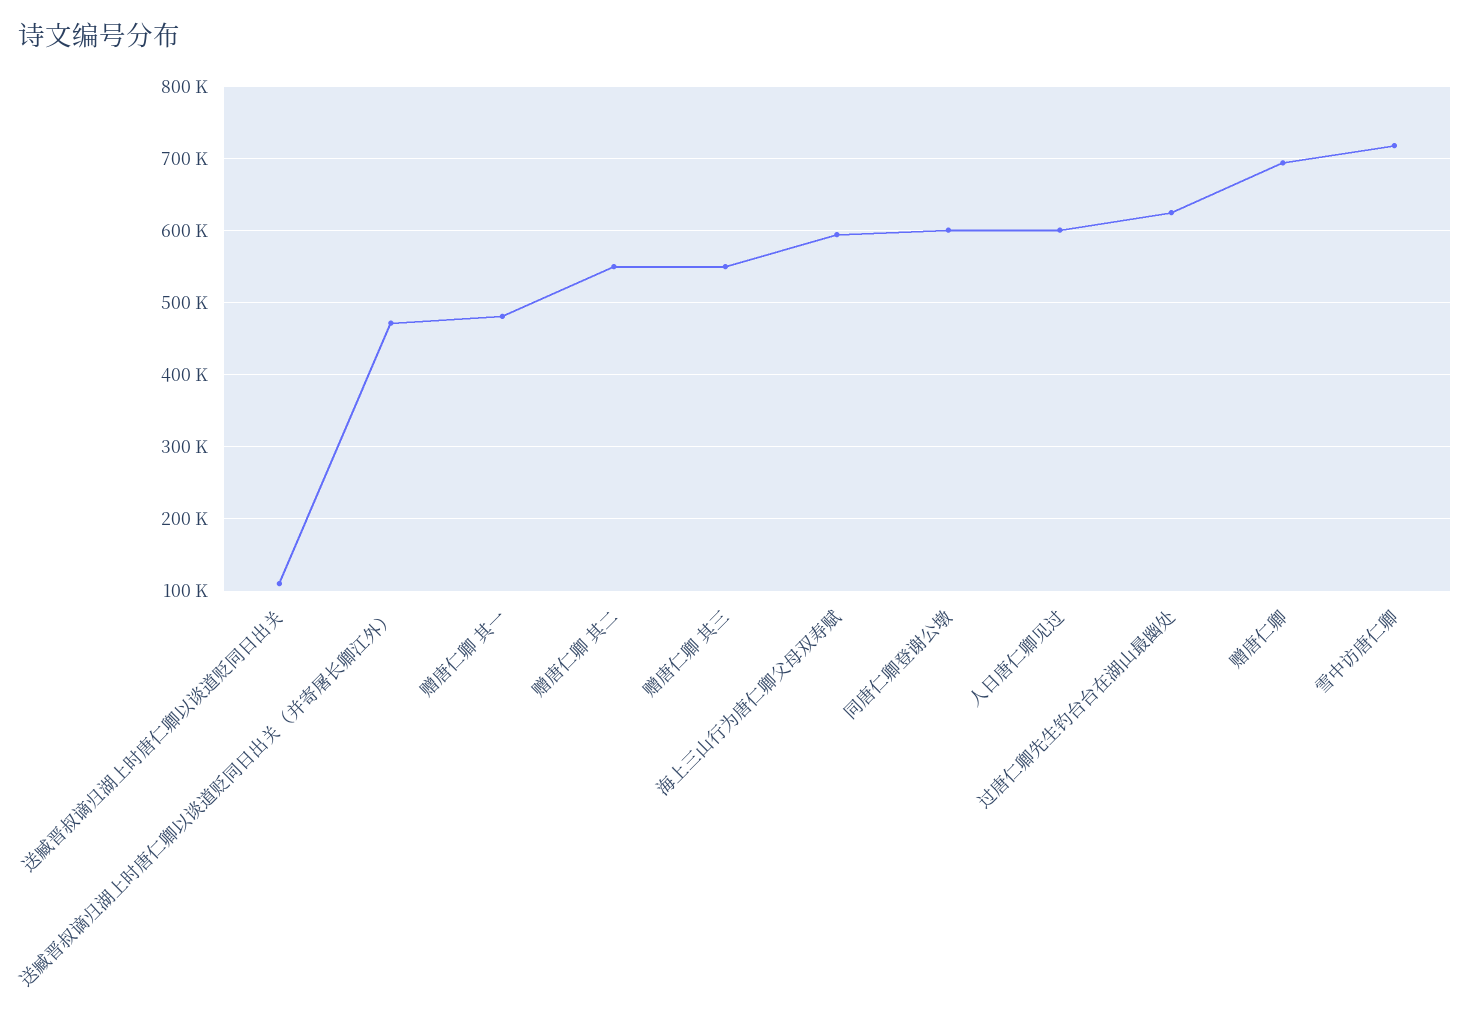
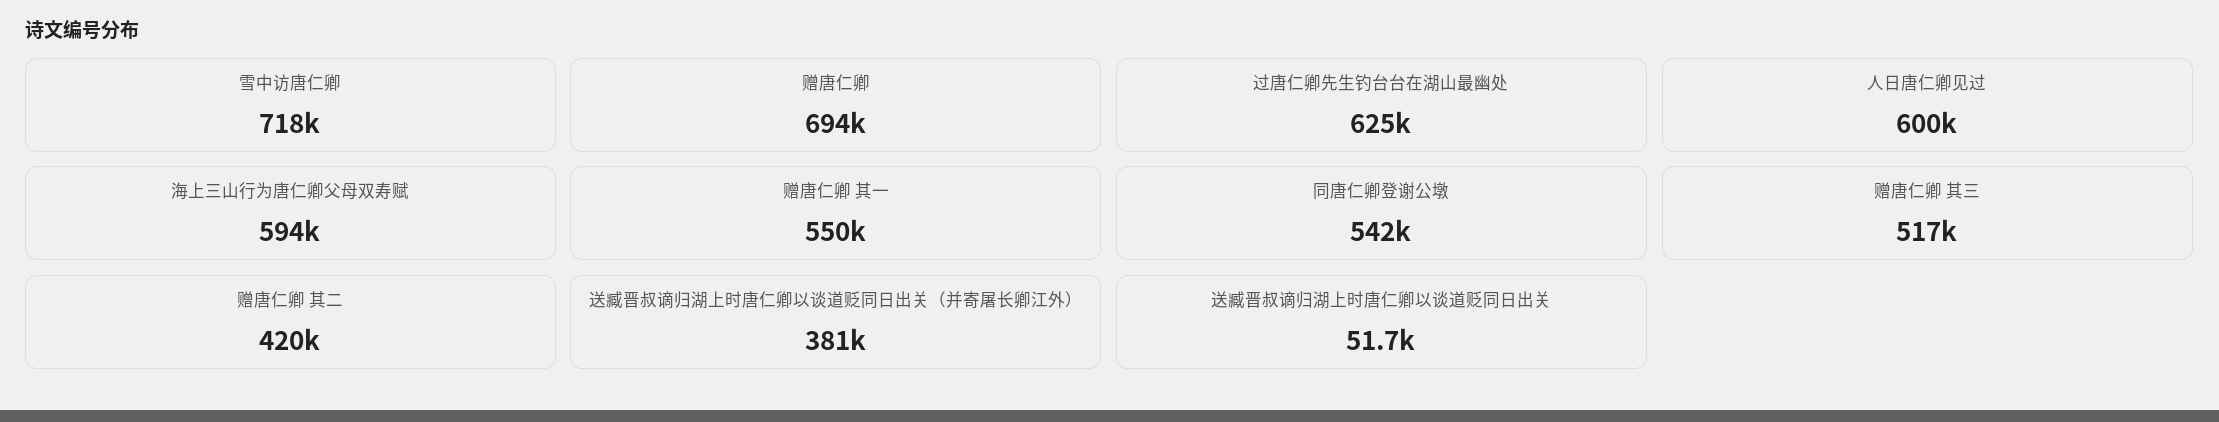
  {
-   "送臧晋叔谪归湖上时唐仁卿以谈道贬同日出关": 110000,
+   "送臧晋叔谪归湖上时唐仁卿以谈道贬同日出关": 51700,
-   "送臧晋叔谪归湖上时唐仁卿以谈道贬同日出关（并寄屠长卿江外）": 470000,
+   "送臧晋叔谪归湖上时唐仁卿以谈道贬同日出关（并寄屠长卿江外）": 381000,
-   "赠唐仁卿 其一": 480000,
+   "赠唐仁卿 其一": 550000,
-   "赠唐仁卿 其二": 550000,
+   "赠唐仁卿 其二": 420000,
-   "赠唐仁卿 其三": 550000,
+   "赠唐仁卿 其三": 517000,
    "海上三山行为唐仁卿父母双寿赋": 594000,
-   "同唐仁卿登谢公墩": 600000,
+   "同唐仁卿登谢公墩": 542000,
    "人日唐仁卿见过": 600000,
    "过唐仁卿先生钓台台在湖山最幽处": 625000,
    "赠唐仁卿": 694000,
    "雪中访唐仁卿": 718000
  }

